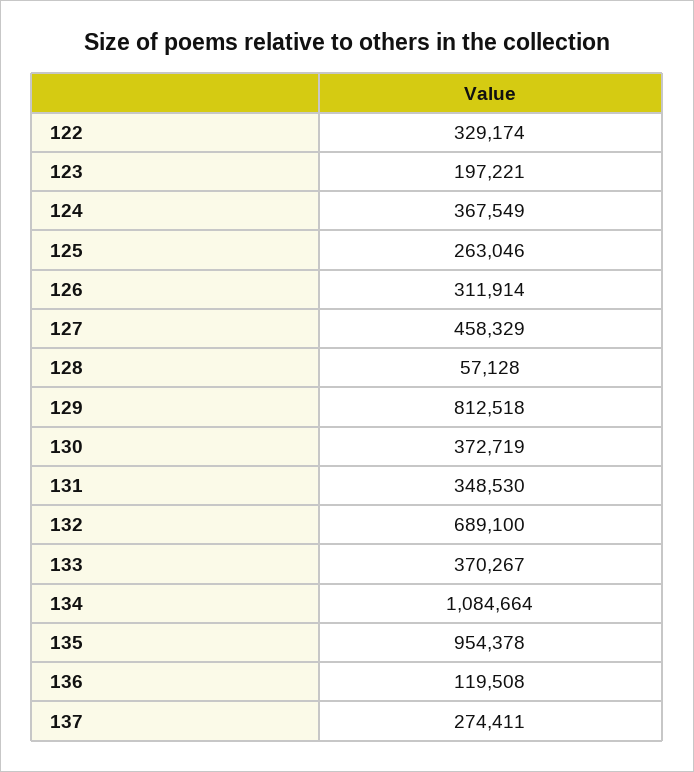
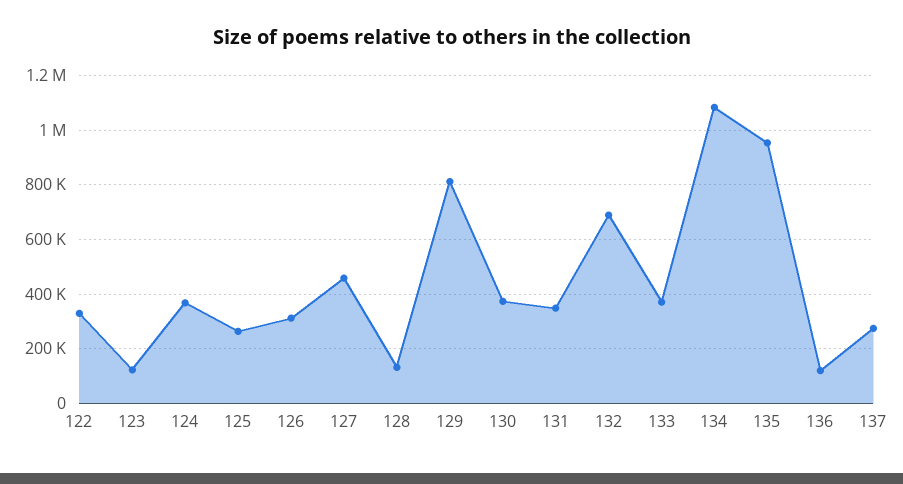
  {
    "122": 329174,
-   "123": 197221,
+   "123": 125000,
    "124": 367549,
    "125": 263046,
    "126": 311914,
    "127": 458329,
-   "128": 57128,
+   "128": 125000,
    "129": 812518,
    "130": 372719,
    "131": 348530,
    "132": 689100,
    "133": 370267,
    "134": 1084664,
    "135": 954378,
    "136": 119508,
    "137": 274411
  }

